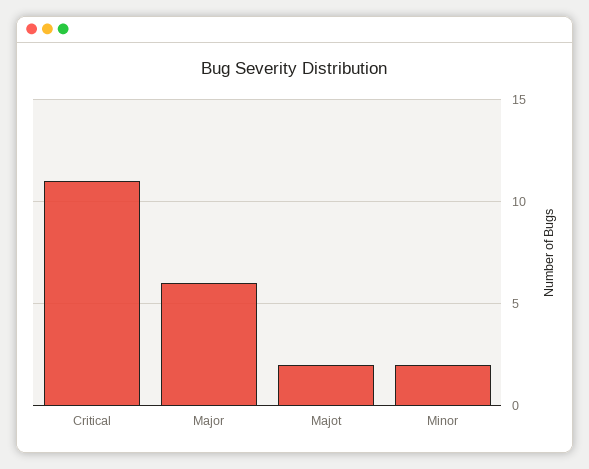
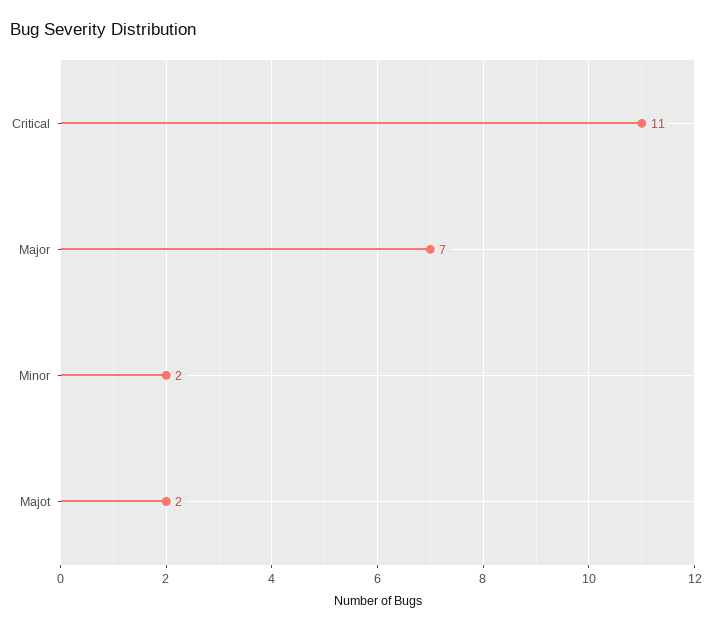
  {
    "Critical": 11,
-   "Major": 6,
+   "Major": 7,
    "Majot": 2,
    "Minor": 2
  }

